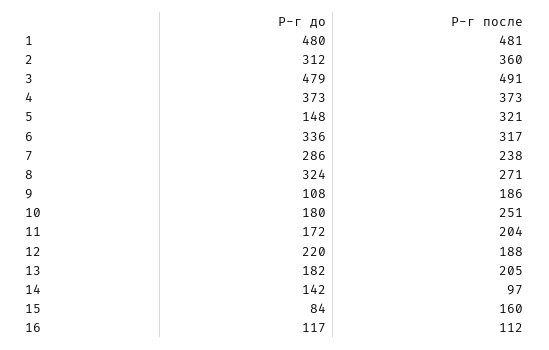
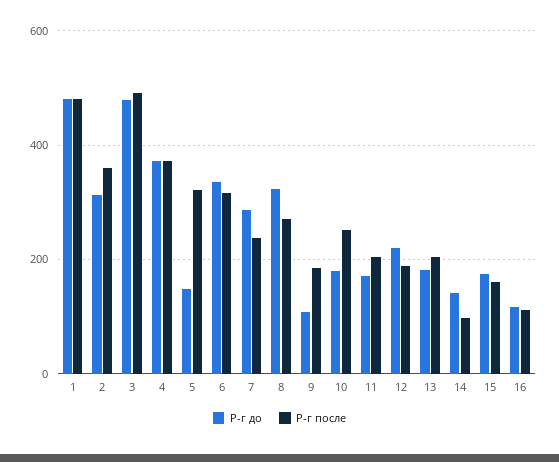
  {
    "Р-г до": {
      "1": 480,
      "2": 312,
      "3": 479,
      "4": 373,
      "5": 148,
      "6": 336,
      "7": 286,
      "8": 324,
      "9": 108,
      "10": 180,
      "11": 172,
      "12": 220,
      "13": 182,
      "14": 142,
-     "15": 84,
+     "15": 180,
      "16": 117
    },
    "Р-г после": {
      "1": 481,
      "2": 360,
      "3": 491,
      "4": 373,
      "5": 321,
      "6": 317,
      "7": 238,
      "8": 271,
      "9": 186,
      "10": 251,
      "11": 204,
      "12": 188,
      "13": 205,
      "14": 97,
      "15": 160,
      "16": 112
    }
  }

